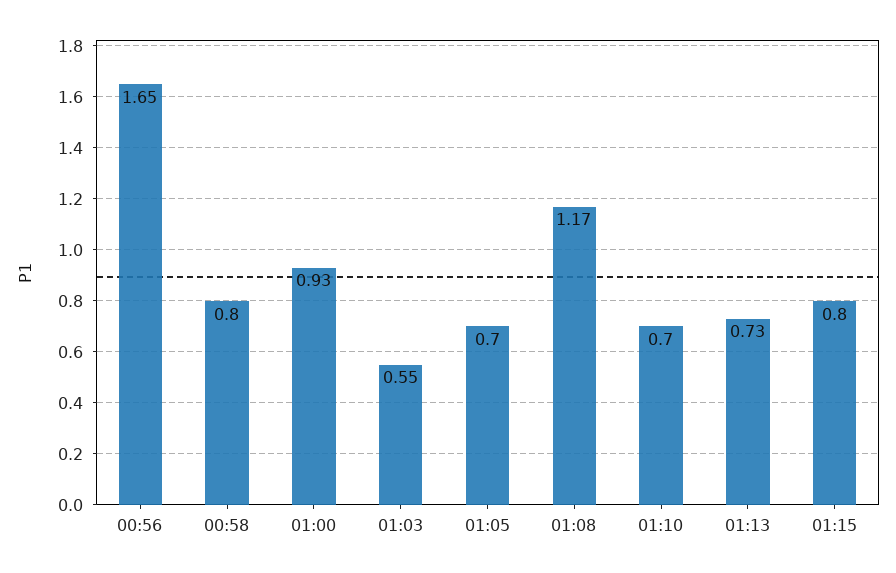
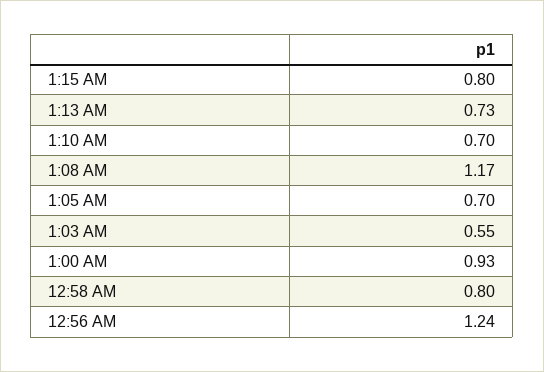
  {
-   "00:56": 1.65,
+   "00:56": 1.24,
    "00:58": 0.8,
    "01:00": 0.93,
    "01:03": 0.55,
    "01:05": 0.7,
    "01:08": 1.17,
    "01:10": 0.7,
    "01:13": 0.73,
    "01:15": 0.8
  }

